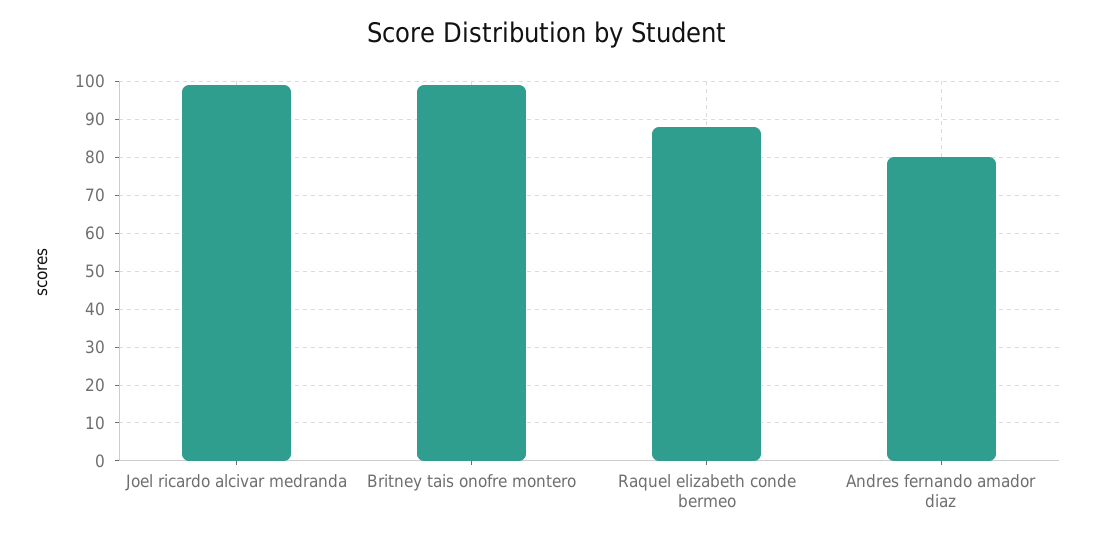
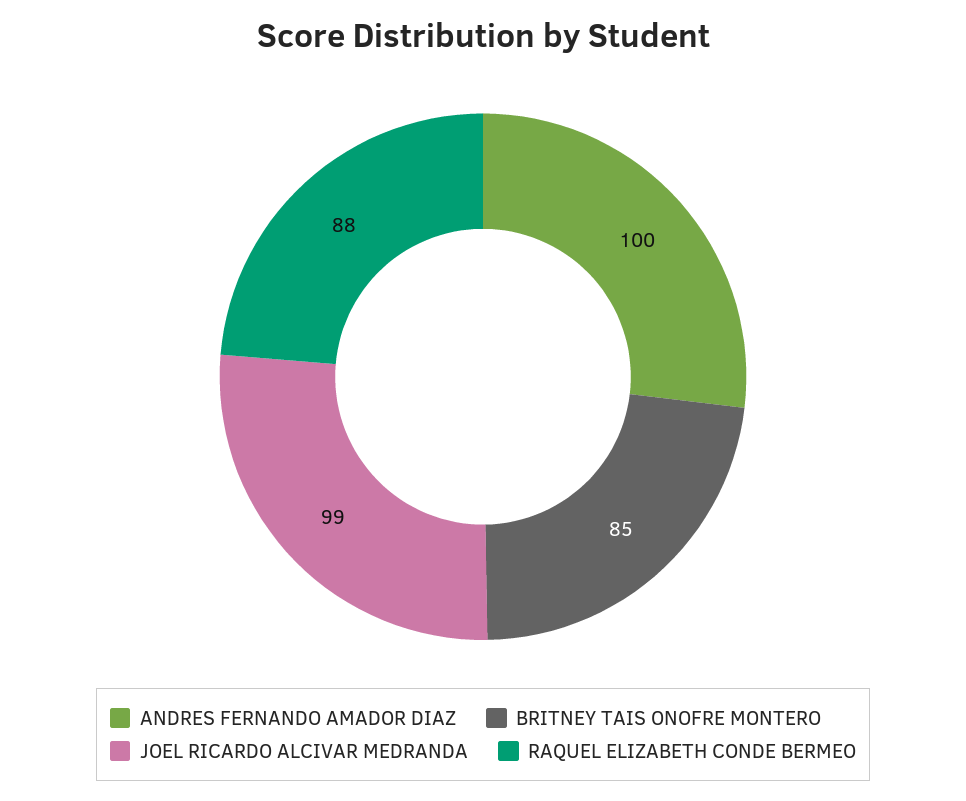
  {
    "Joel ricardo alcivar medranda": 99,
-   "Britney tais onofre montero": 100,
+   "Britney tais onofre montero": 85,
    "Raquel elizabeth conde bermeo": 88,
-   "Andres fernando amador diaz": 80
+   "Andres fernando amador diaz": 100
  }

